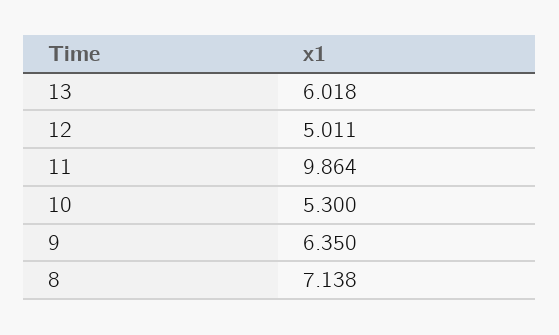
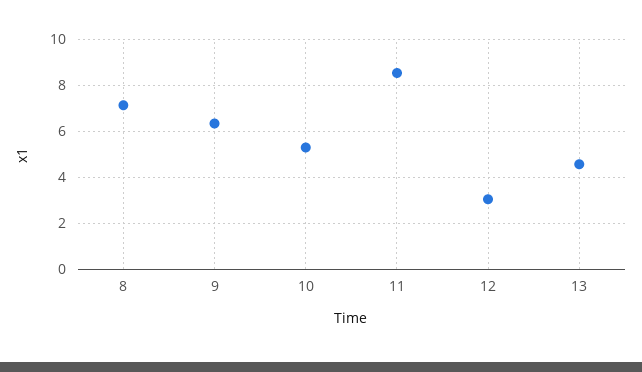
  {
-   "13": 6.018,
+   "13": 4.5,
-   "12": 5.011,
+   "12": 3,
-   "11": 9.864,
+   "11": 8.5,
    "10": 5.3,
    "9": 6.35,
    "8": 7.138
  }

